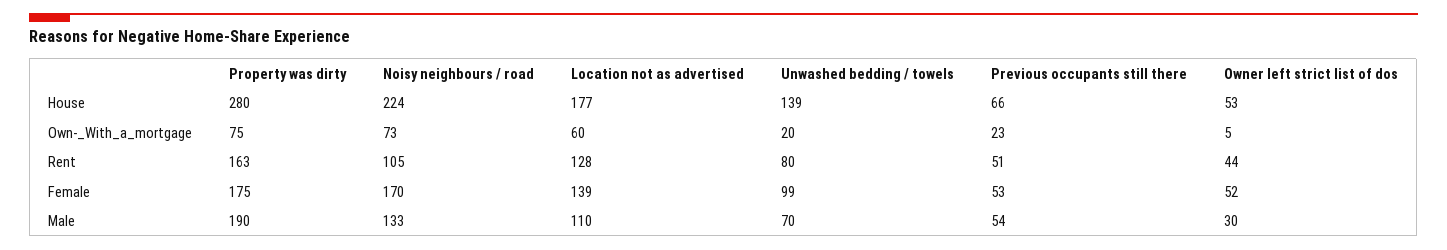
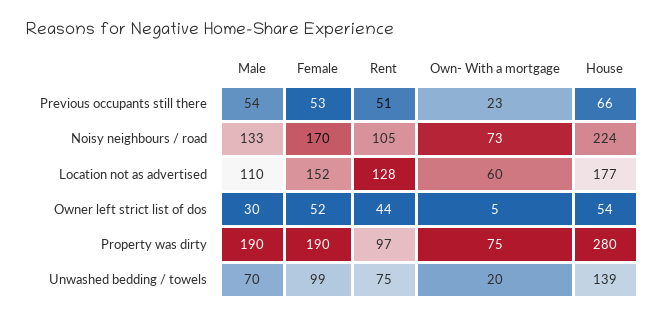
  {
    "Property was dirty": {
      "House": 280,
      "Own-_With_a_mortgage": 75,
-     "Rent": 163,
+     "Rent": 97,
-     "Female": 175,
+     "Female": 190,
      "Male": 190
    },
    "Noisy neighbours / road": {
      "House": 224,
      "Own-_With_a_mortgage": 73,
      "Rent": 105,
      "Female": 170,
      "Male": 133
    },
    "Location not as advertised": {
      "House": 177,
      "Own-_With_a_mortgage": 60,
      "Rent": 128,
-     "Female": 139,
+     "Female": 152,
      "Male": 110
    },
    "Unwashed bedding / towels": {
      "House": 139,
      "Own-_With_a_mortgage": 20,
-     "Rent": 80,
+     "Rent": 75,
      "Female": 99,
      "Male": 70
    },
    "Previous occupants still there": {
      "House": 66,
      "Own-_With_a_mortgage": 23,
      "Rent": 51,
      "Female": 53,
      "Male": 54
    },
    "Owner left strict list of dos": {
-     "House": 53,
+     "House": 54,
      "Own-_With_a_mortgage": 5,
      "Rent": 44,
      "Female": 52,
      "Male": 30
    }
  }

